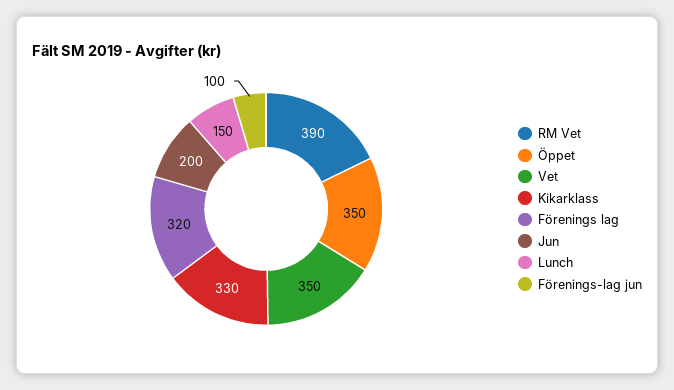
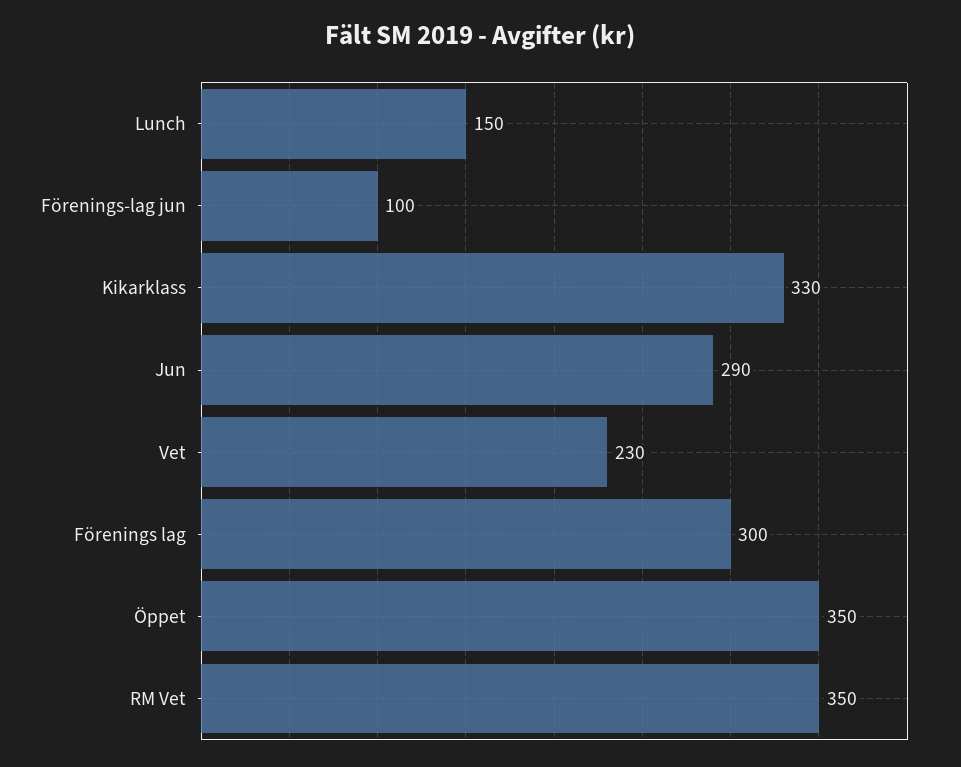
  {
-   "RM Vet": 390,
+   "RM Vet": 350,
    "Öppet": 350,
-   "Vet": 350,
+   "Vet": 230,
    "Kikarklass": 330,
-   "Förenings lag": 320,
+   "Förenings lag": 300,
-   "Jun": 200,
+   "Jun": 290,
    "Lunch": 150,
    "Förenings-lag jun": 100
  }

